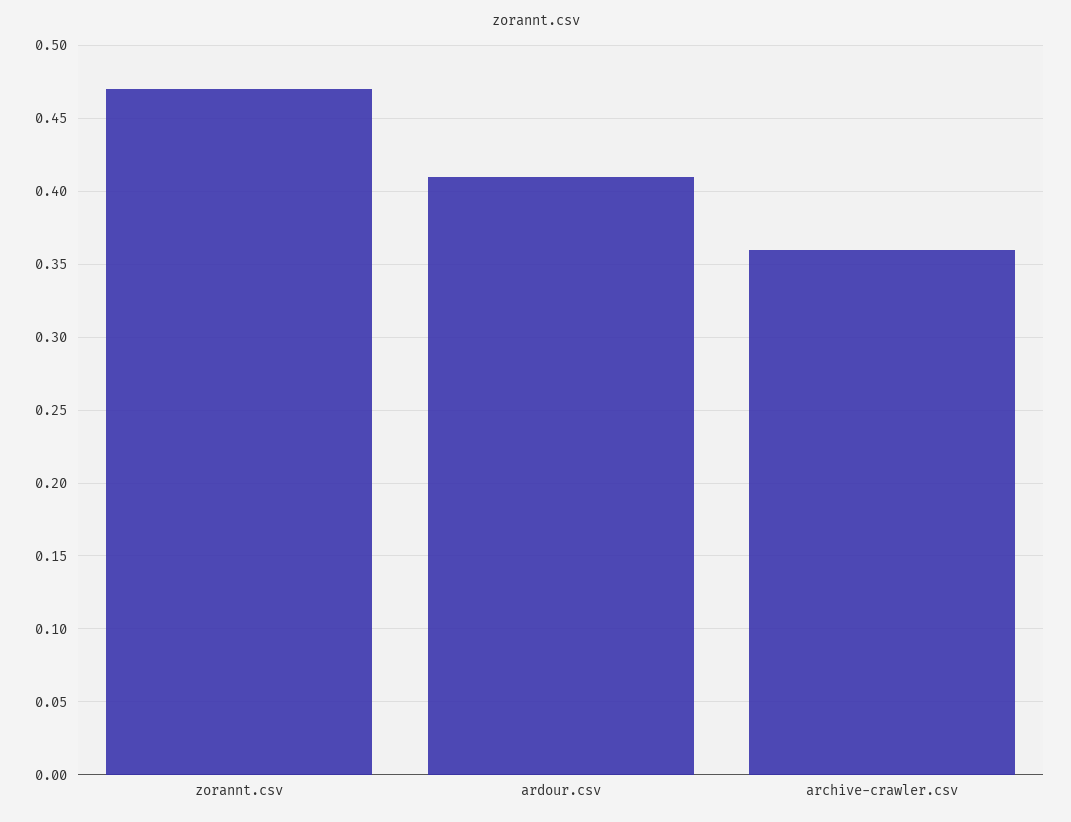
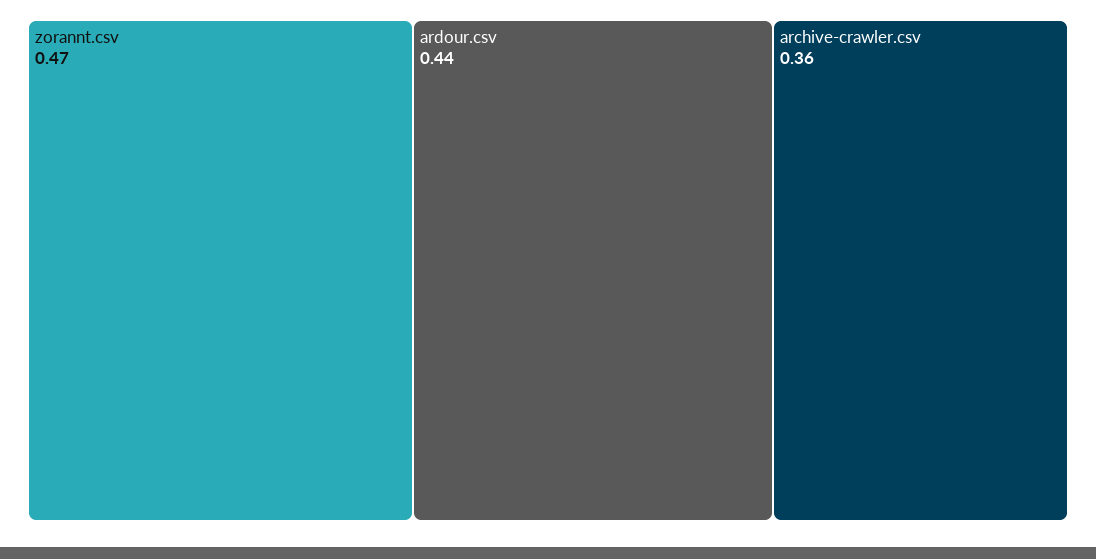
  {
    "zorannt.csv": 0.47,
-   "ardour.csv": 0.41,
+   "ardour.csv": 0.44,
    "archive-crawler.csv": 0.36
  }

